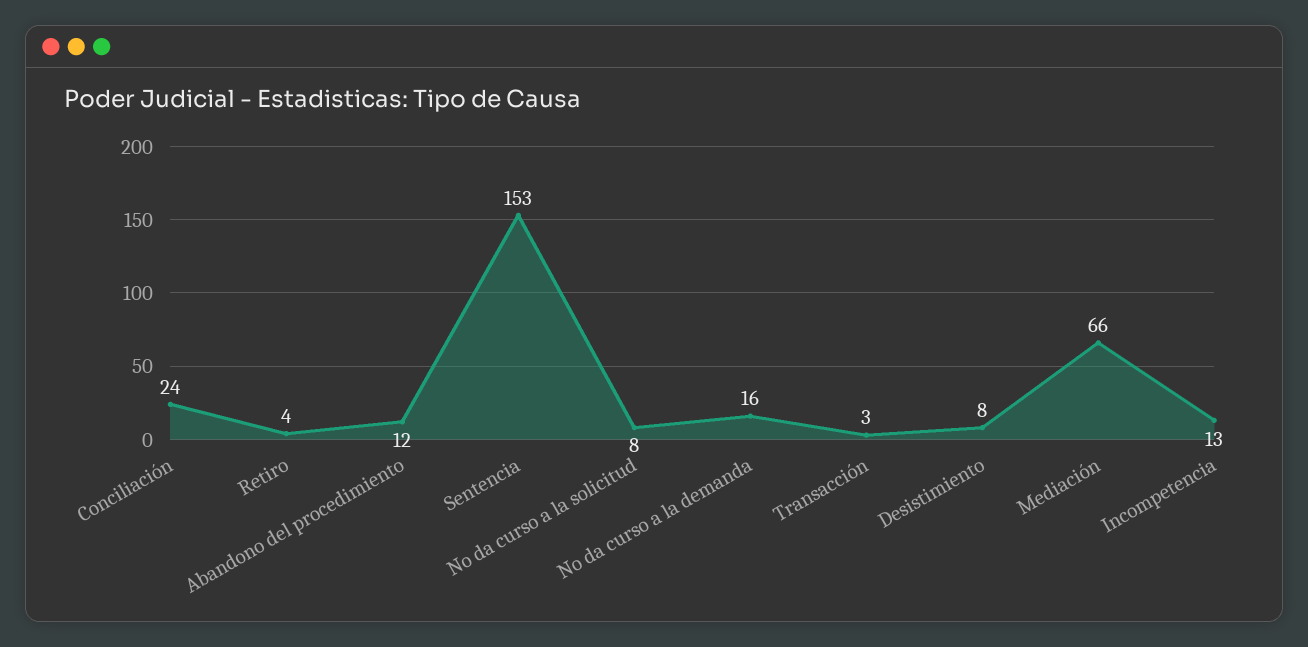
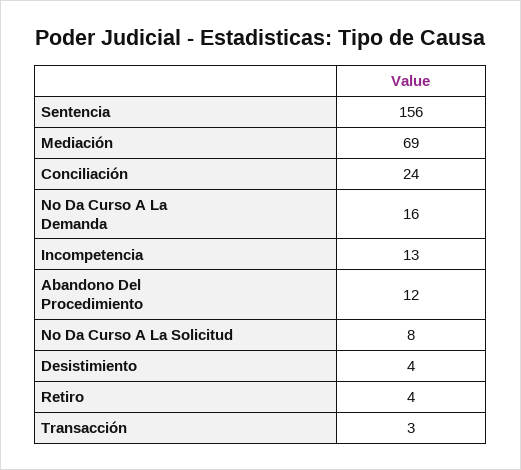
  {
    "Conciliación": 24,
    "Retiro": 4,
    "Abandono del procedimiento": 12,
-   "Sentencia": 153,
+   "Sentencia": 156,
    "No da curso a la solicitud": 8,
    "No da curso a la demanda": 16,
    "Transacción": 3,
-   "Desistimiento": 8,
+   "Desistimiento": 4,
-   "Mediación": 66,
+   "Mediación": 69,
    "Incompetencia": 13
  }

